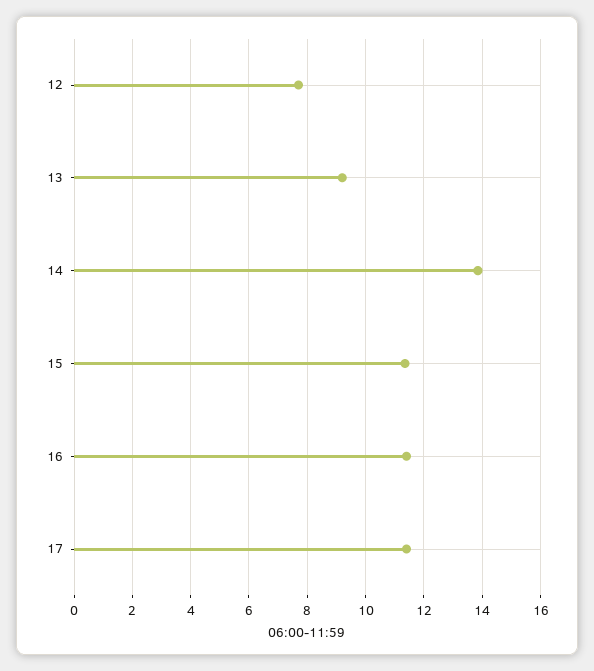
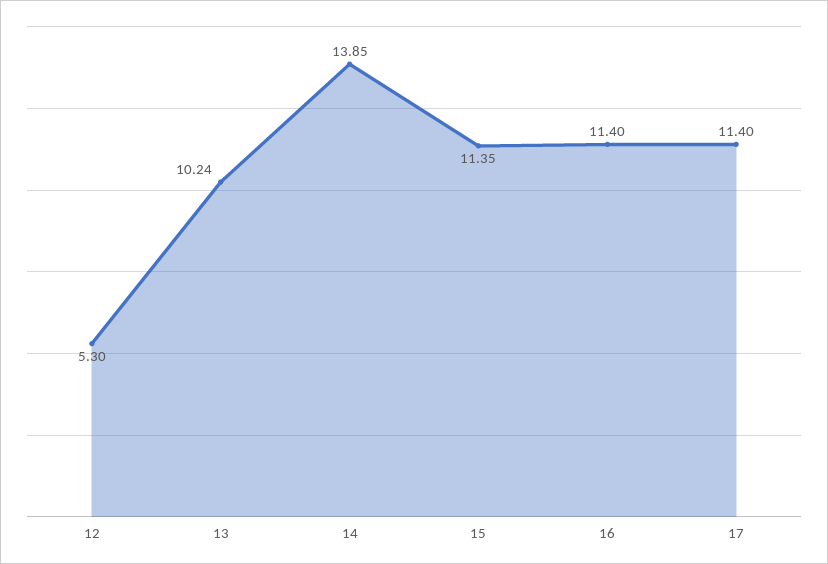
  {
-   "12": 7.75,
+   "12": 5.3,
-   "13": 9.25,
+   "13": 10.24,
    "14": 13.85,
    "15": 11.35,
    "16": 11.4,
    "17": 11.4
  }

